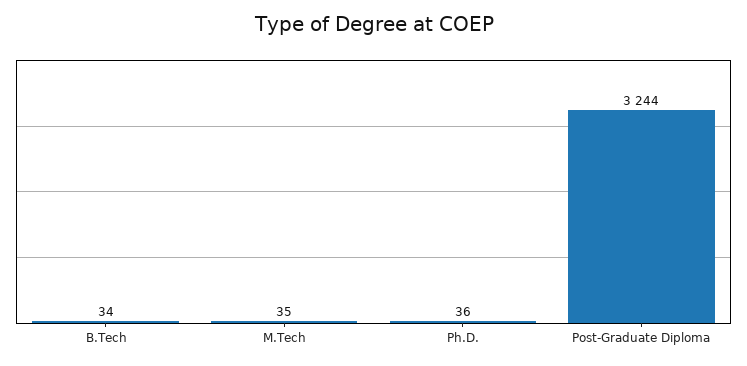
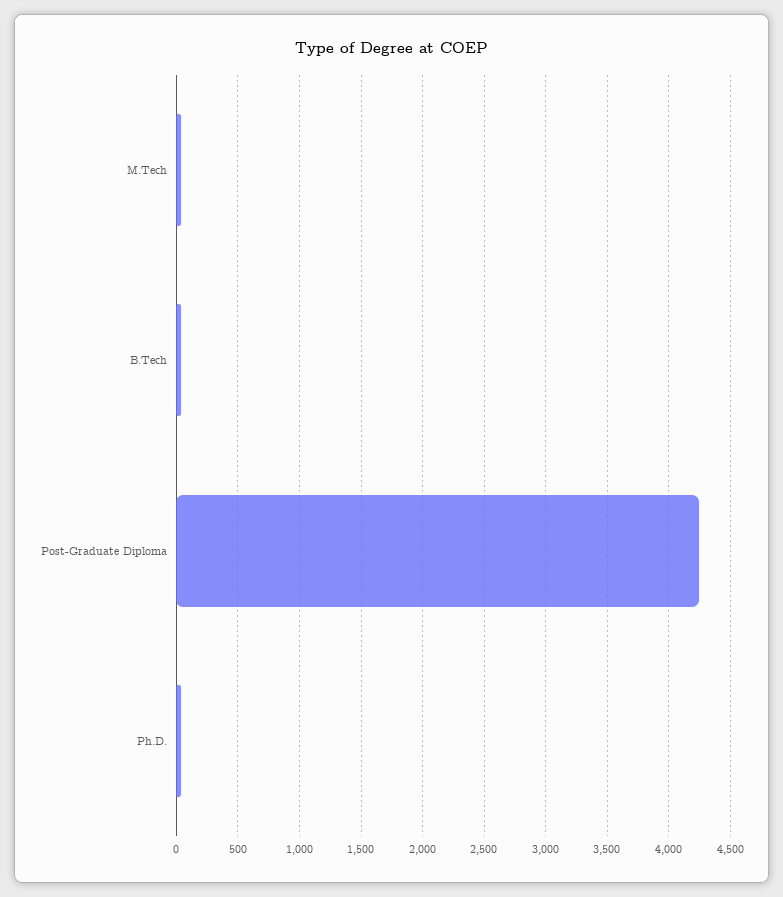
  {
    "B.Tech": 34,
    "M.Tech": 35,
    "Ph.D.": 36,
-   "Post-Graduate Diploma": 3244
+   "Post-Graduate Diploma": 4250
  }

